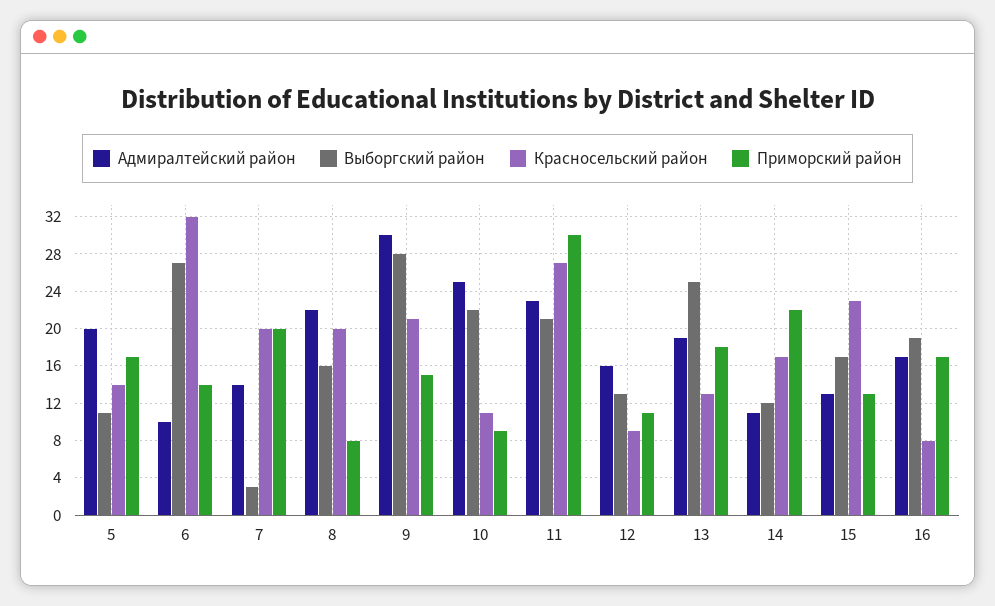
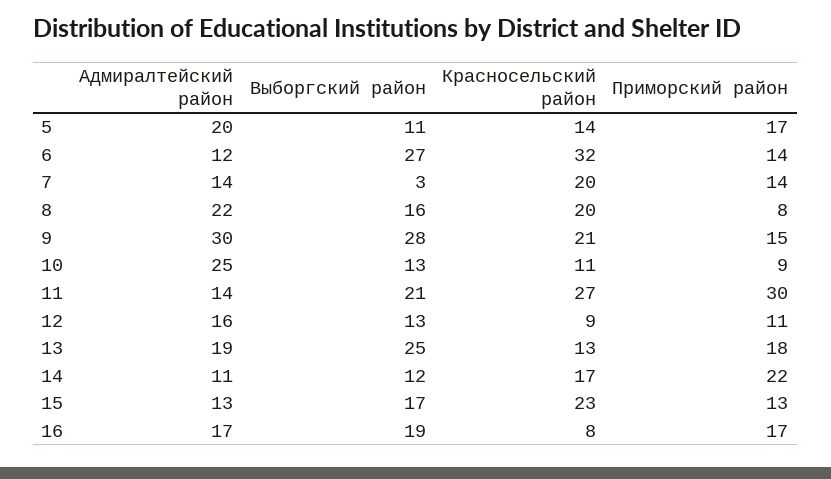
  {
    "Адмиралтейский район": {
      "5": 20,
-     "6": 10,
+     "6": 12,
      "7": 14,
      "8": 22,
      "9": 30,
      "10": 25,
-     "11": 23,
+     "11": 14,
      "12": 16,
      "13": 19,
      "14": 11,
      "15": 13,
      "16": 17
    },
    "Выборгский район": {
      "5": 11,
      "6": 27,
      "7": 3,
      "8": 16,
      "9": 28,
-     "10": 22,
+     "10": 13,
      "11": 21,
      "12": 13,
      "13": 25,
      "14": 12,
      "15": 17,
      "16": 19
    },
    "Красносельский район": {
      "5": 14,
      "6": 32,
      "7": 20,
      "8": 20,
      "9": 21,
      "10": 11,
      "11": 27,
      "12": 9,
      "13": 13,
      "14": 17,
      "15": 23,
      "16": 8
    },
    "Приморский район": {
      "5": 17,
      "6": 14,
-     "7": 20,
+     "7": 14,
      "8": 8,
      "9": 15,
      "10": 9,
      "11": 30,
      "12": 11,
      "13": 18,
      "14": 22,
      "15": 13,
      "16": 17
    }
  }

